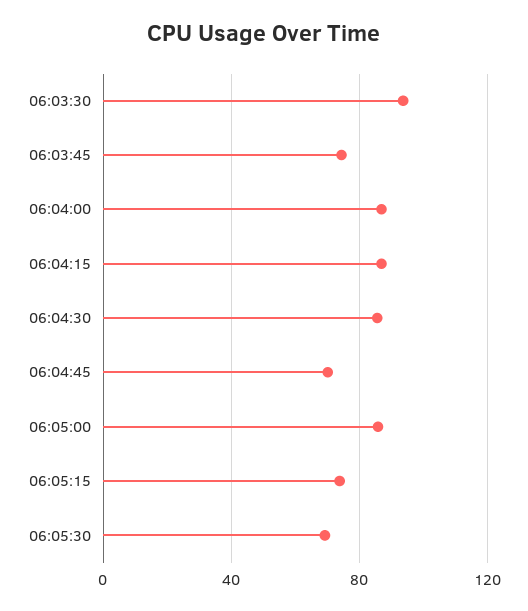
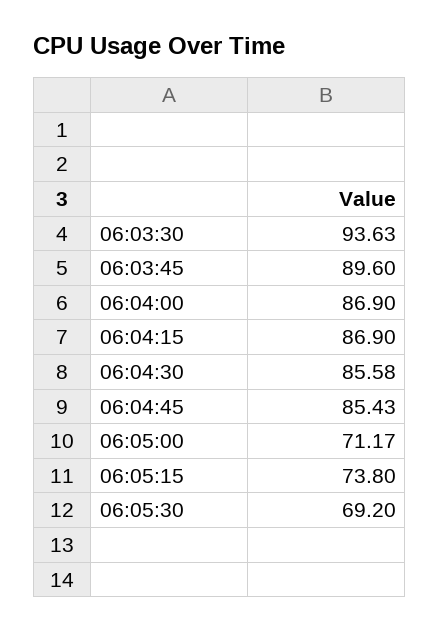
  {
    "06:03:30": 93.63,
-   "06:03:45": 75,
+   "06:03:45": 89.6,
    "06:04:00": 86.9,
    "06:04:15": 86.9,
    "06:04:30": 85.58,
-   "06:04:45": 70,
+   "06:04:45": 85.43,
-   "06:05:00": 85,
+   "06:05:00": 71.17,
    "06:05:15": 73.8,
    "06:05:30": 69.2
  }

